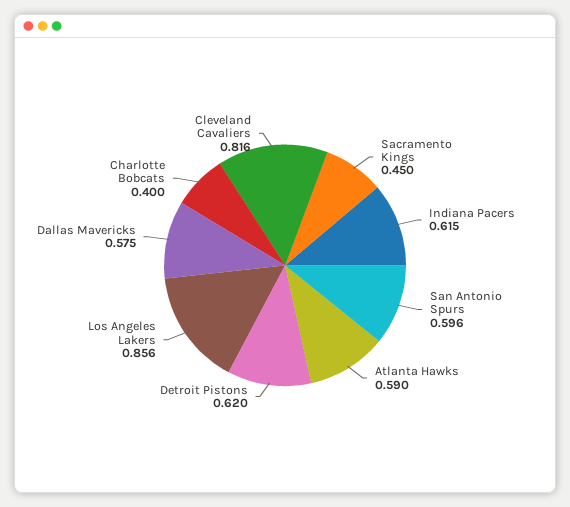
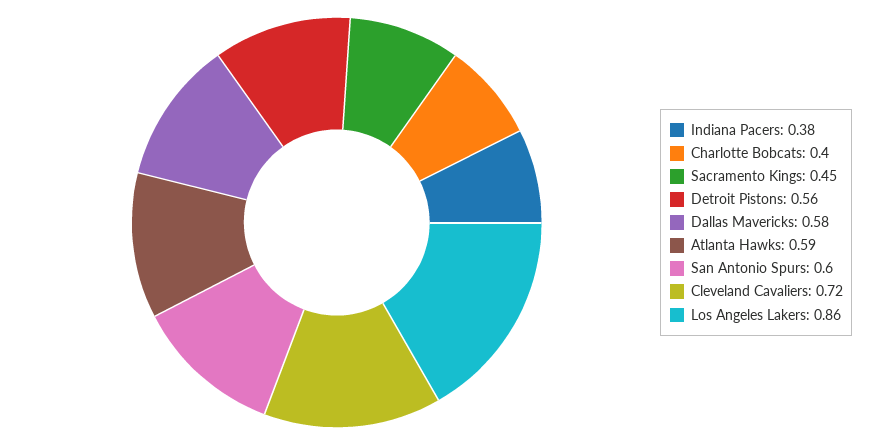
  {
    "Sacramento Kings": 0.45,
-   "Indiana Pacers": 0.615,
+   "Indiana Pacers": 0.38,
    "San Antonio Spurs": 0.596,
    "Atlanta Hawks": 0.59,
-   "Detroit Pistons": 0.62,
+   "Detroit Pistons": 0.56,
    "Los Angeles Lakers": 0.856,
    "Dallas Mavericks": 0.575,
    "Charlotte Bobcats": 0.4,
-   "Cleveland Cavaliers": 0.816
+   "Cleveland Cavaliers": 0.72
  }

